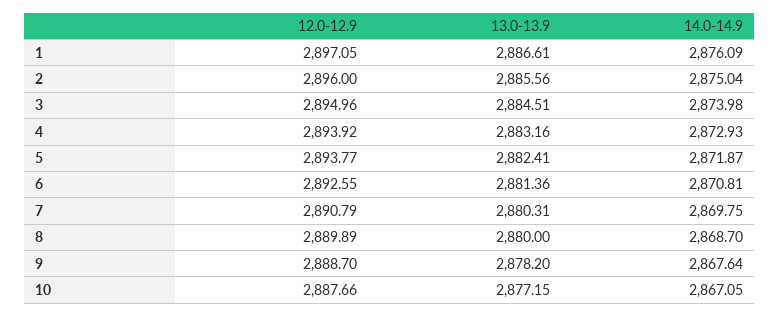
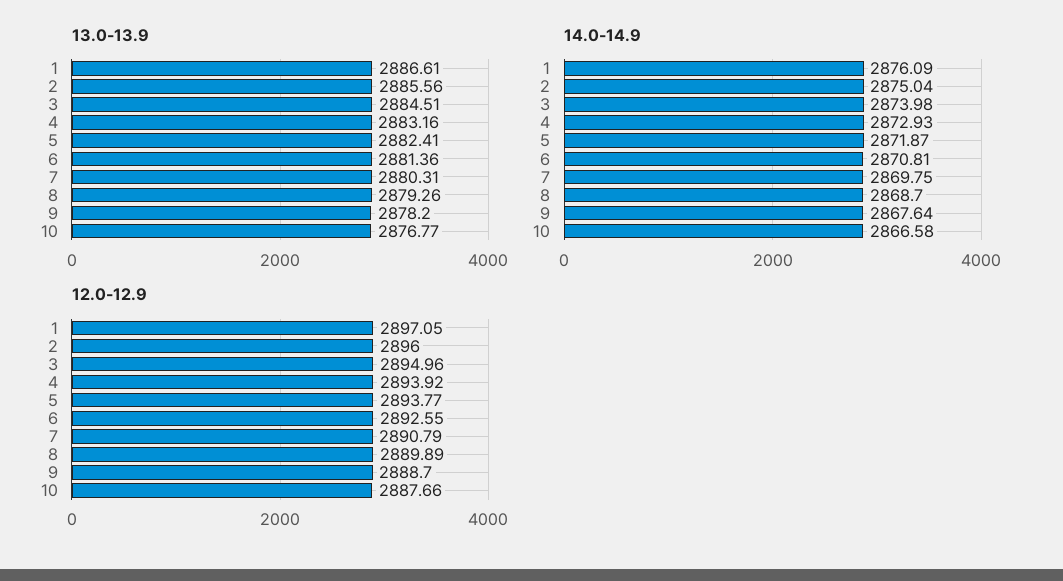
  {
    "12.0-12.9": {
      "1": 2897.05,
      "2": 2896,
      "3": 2894.96,
      "4": 2893.92,
      "5": 2893.77,
      "6": 2892.55,
      "7": 2890.79,
      "8": 2889.89,
      "9": 2888.7,
      "10": 2887.66
    },
    "13.0-13.9": {
      "1": 2886.61,
      "2": 2885.56,
      "3": 2884.51,
      "4": 2883.16,
      "5": 2882.41,
      "6": 2881.36,
      "7": 2880.31,
-     "8": 2880,
+     "8": 2879.26,
      "9": 2878.2,
-     "10": 2877.15
+     "10": 2876.77
    },
    "14.0-14.9": {
      "1": 2876.09,
      "2": 2875.04,
      "3": 2873.98,
      "4": 2872.93,
      "5": 2871.87,
      "6": 2870.81,
      "7": 2869.75,
      "8": 2868.7,
      "9": 2867.64,
-     "10": 2867.05
+     "10": 2866.58
    }
  }

